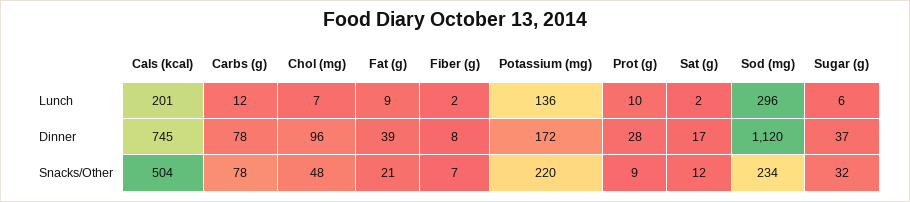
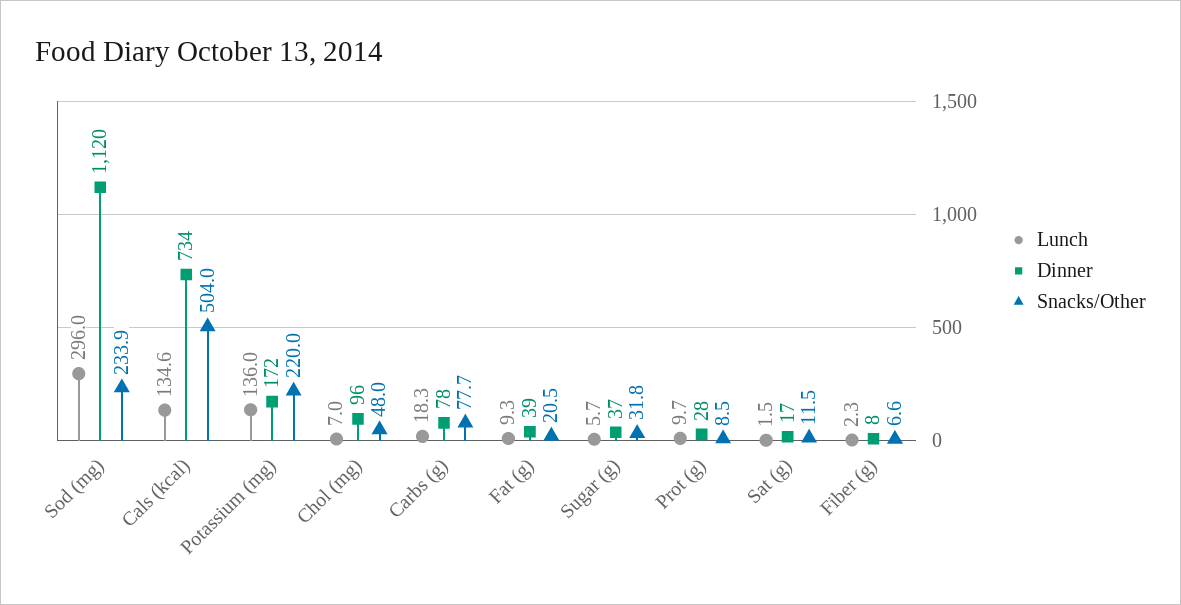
  {
    "Lunch": {
-     "Cals (kcal)": 201,
+     "Cals (kcal)": 134.6,
-     "Carbs (g)": 12,
+     "Carbs (g)": 18.3,
      "Chol (mg)": 7,
      "Fat (g)": 9.3,
      "Fiber (g)": 2.3,
      "Potassium (mg)": 136,
      "Prot (g)": 9.7,
      "Sat (g)": 1.5,
      "Sod (mg)": 296,
      "Sugar (g)": 5.7
    },
    "Dinner": {
-     "Cals (kcal)": 745,
+     "Cals (kcal)": 734,
      "Carbs (g)": 78,
      "Chol (mg)": 96,
      "Fat (g)": 39,
      "Fiber (g)": 8,
      "Potassium (mg)": 172,
      "Prot (g)": 28,
      "Sat (g)": 17,
      "Sod (mg)": 1120,
      "Sugar (g)": 37
    },
    "Snacks/Other": {
      "Cals (kcal)": 504,
      "Carbs (g)": 77.7,
      "Chol (mg)": 48,
      "Fat (g)": 20.5,
      "Fiber (g)": 6.6,
      "Potassium (mg)": 220,
      "Prot (g)": 8.5,
      "Sat (g)": 11.5,
      "Sod (mg)": 233.9,
      "Sugar (g)": 31.8
    }
  }

